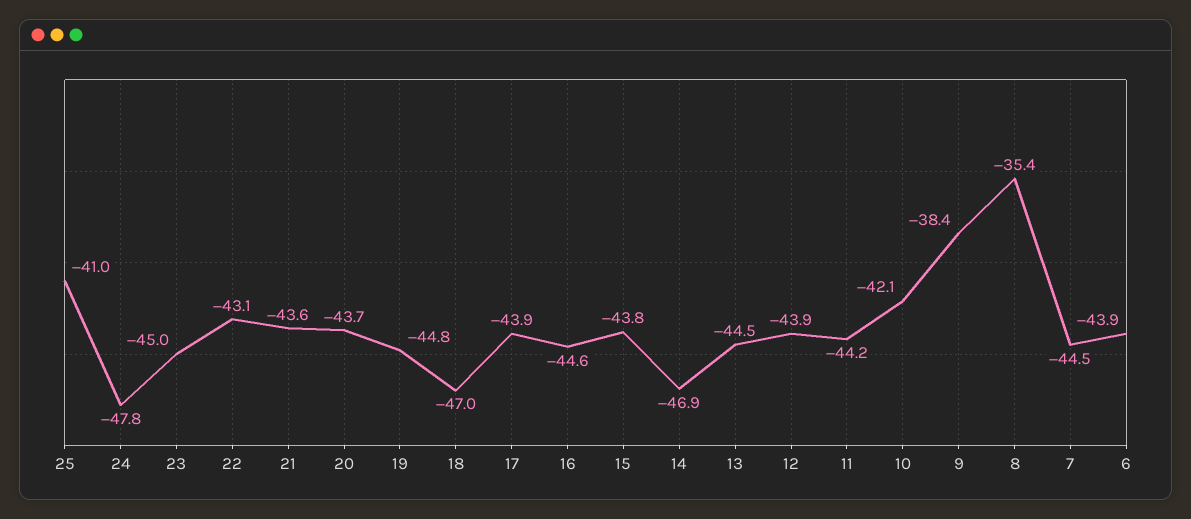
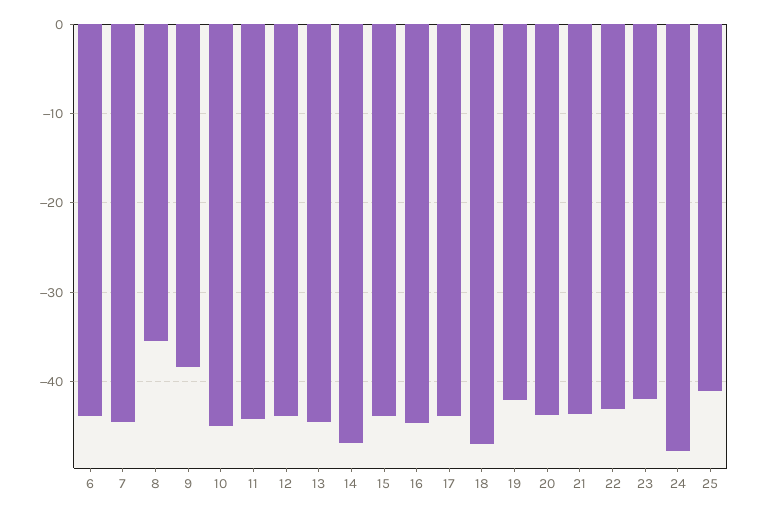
  {
    "25": -41,
    "24": -47.8,
-   "23": -45,
+   "23": -42,
    "22": -43.1,
    "21": -43.6,
    "20": -43.7,
-   "19": -44.8,
+   "19": -42,
    "18": -47,
    "17": -43.9,
    "16": -44.6,
    "15": -43.8,
    "14": -46.9,
    "13": -44.5,
    "12": -43.9,
    "11": -44.2,
-   "10": -42.1,
+   "10": -45,
    "9": -38.4,
    "8": -35.4,
    "7": -44.5,
    "6": -43.9
  }

